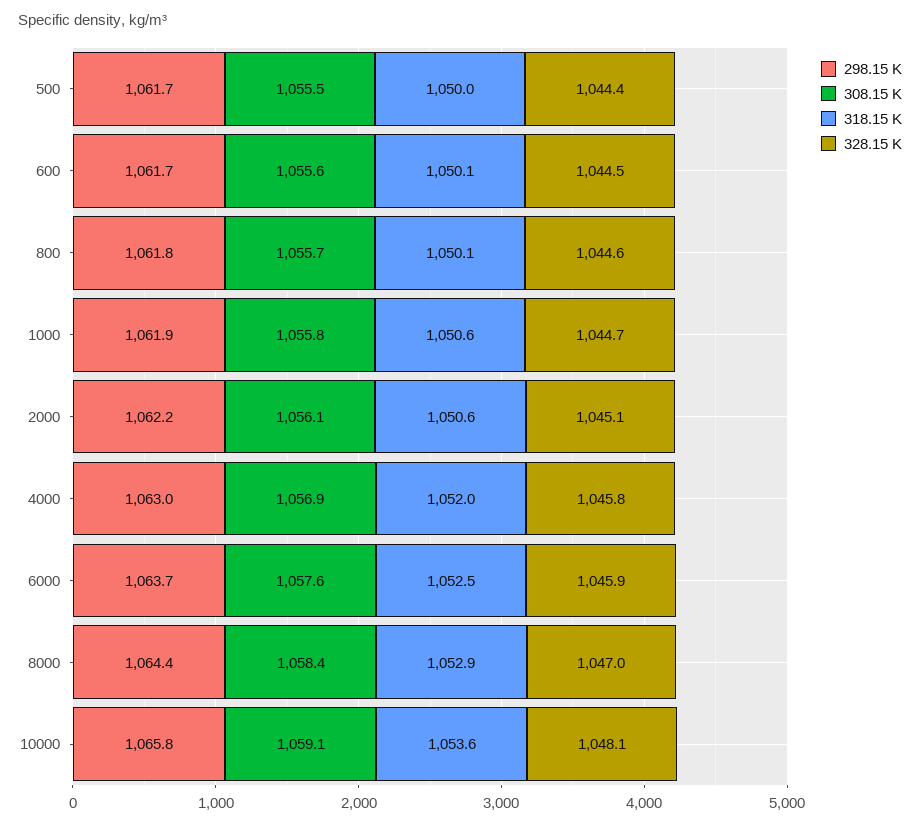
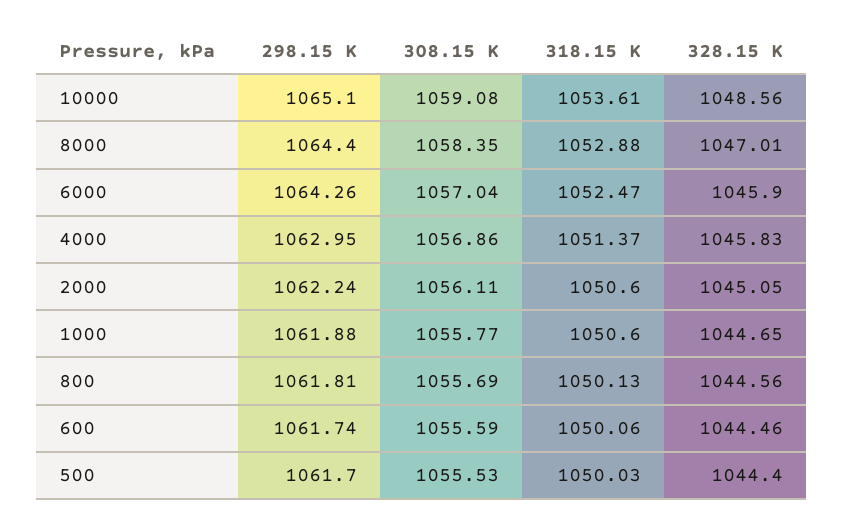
  {
    "298.15 K": {
      "500": 1061.7,
      "600": 1061.74,
      "800": 1061.81,
      "1000": 1061.88,
      "2000": 1062.24,
      "4000": 1062.95,
-     "6000": 1063.7,
+     "6000": 1064.26,
      "8000": 1064.4,
-     "10000": 1065.8
+     "10000": 1065.1
    },
    "308.15 K": {
      "500": 1055.53,
      "600": 1055.59,
      "800": 1055.69,
      "1000": 1055.77,
      "2000": 1056.11,
      "4000": 1056.86,
-     "6000": 1057.6,
+     "6000": 1057.04,
      "8000": 1058.35,
      "10000": 1059.08
    },
    "318.15 K": {
      "500": 1050.03,
      "600": 1050.06,
      "800": 1050.13,
      "1000": 1050.6,
      "2000": 1050.6,
-     "4000": 1052,
+     "4000": 1051.37,
      "6000": 1052.47,
      "8000": 1052.88,
      "10000": 1053.61
    },
    "328.15 K": {
      "500": 1044.4,
      "600": 1044.46,
      "800": 1044.56,
      "1000": 1044.65,
      "2000": 1045.05,
      "4000": 1045.83,
      "6000": 1045.9,
      "8000": 1047.01,
-     "10000": 1048.1
+     "10000": 1048.56
    }
  }

